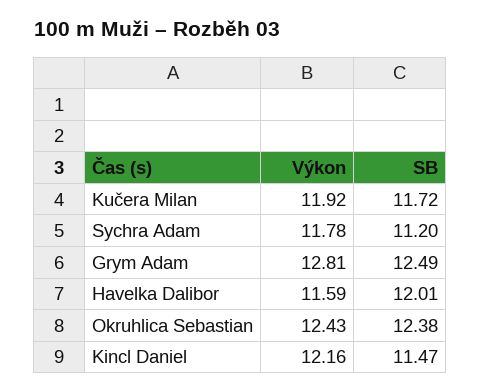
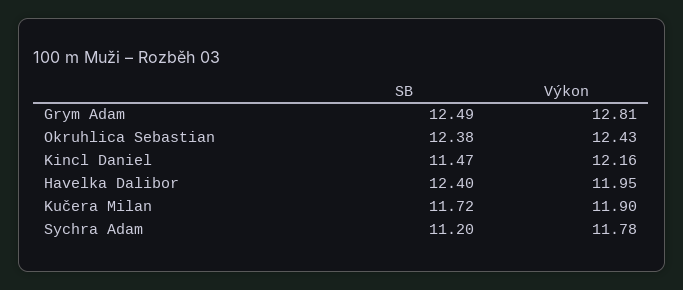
  {
    "Výkon": {
-     "Kučera Milan": 11.92,
+     "Kučera Milan": 11.9,
      "Sychra Adam": 11.78,
      "Grym Adam": 12.81,
-     "Havelka Dalibor": 11.59,
+     "Havelka Dalibor": 11.95,
      "Okruhlica Sebastian": 12.43,
      "Kincl Daniel": 12.16
    },
    "SB": {
      "Kučera Milan": 11.72,
      "Sychra Adam": 11.2,
      "Grym Adam": 12.49,
-     "Havelka Dalibor": 12.01,
+     "Havelka Dalibor": 12.4,
      "Okruhlica Sebastian": 12.38,
      "Kincl Daniel": 11.47
    }
  }

